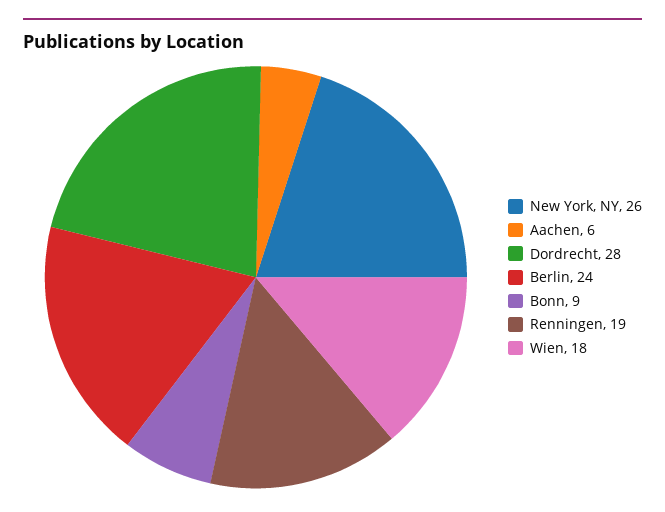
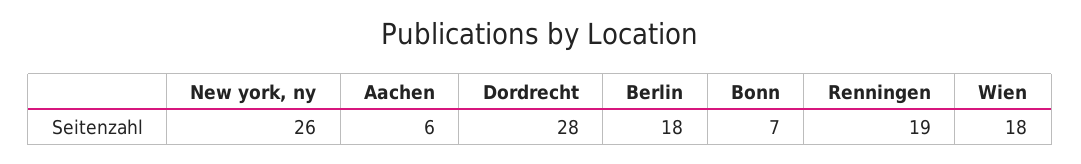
  {
    "New York, NY": 26,
    "Aachen": 6,
    "Dordrecht": 28,
-   "Berlin": 24,
+   "Berlin": 18,
-   "Bonn": 9,
+   "Bonn": 7,
    "Renningen": 19,
    "Wien": 18
  }

